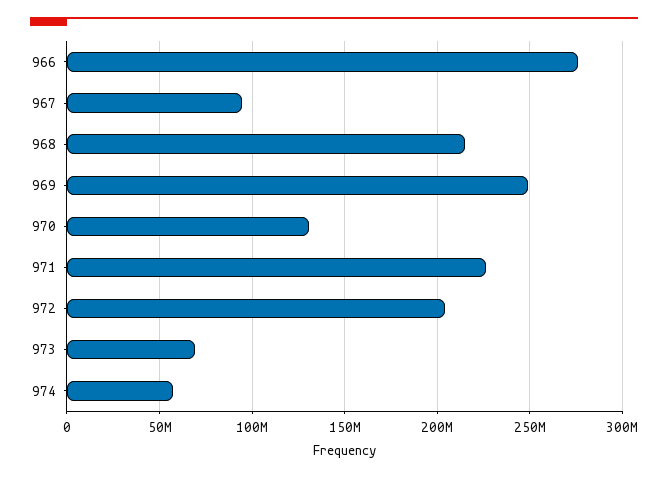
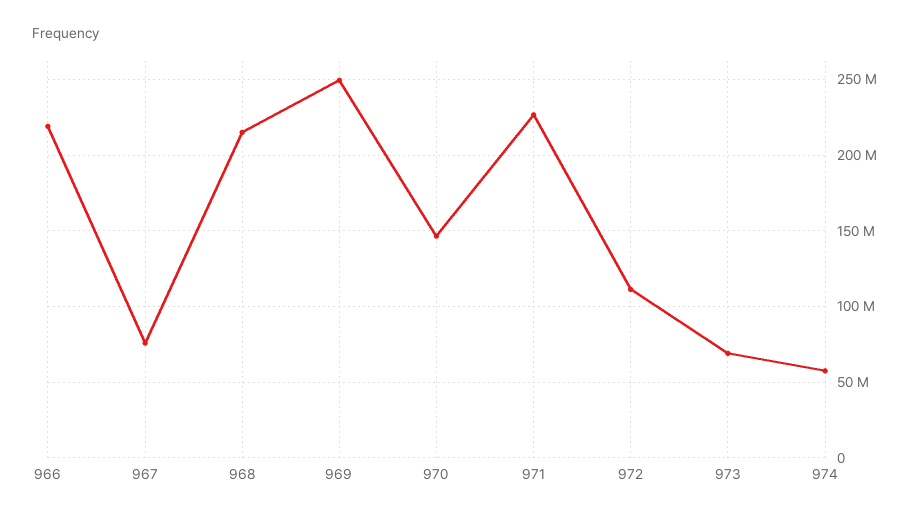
  {
-   "966": 275000000,
+   "966": 220000000,
-   "967": 95000000,
+   "967": 75000000,
    "968": 215000000,
    "969": 250000000,
-   "970": 130000000,
+   "970": 145000000,
    "971": 225000000,
-   "972": 205000000,
+   "972": 110000000,
    "973": 70000000,
    "974": 55000000
  }

